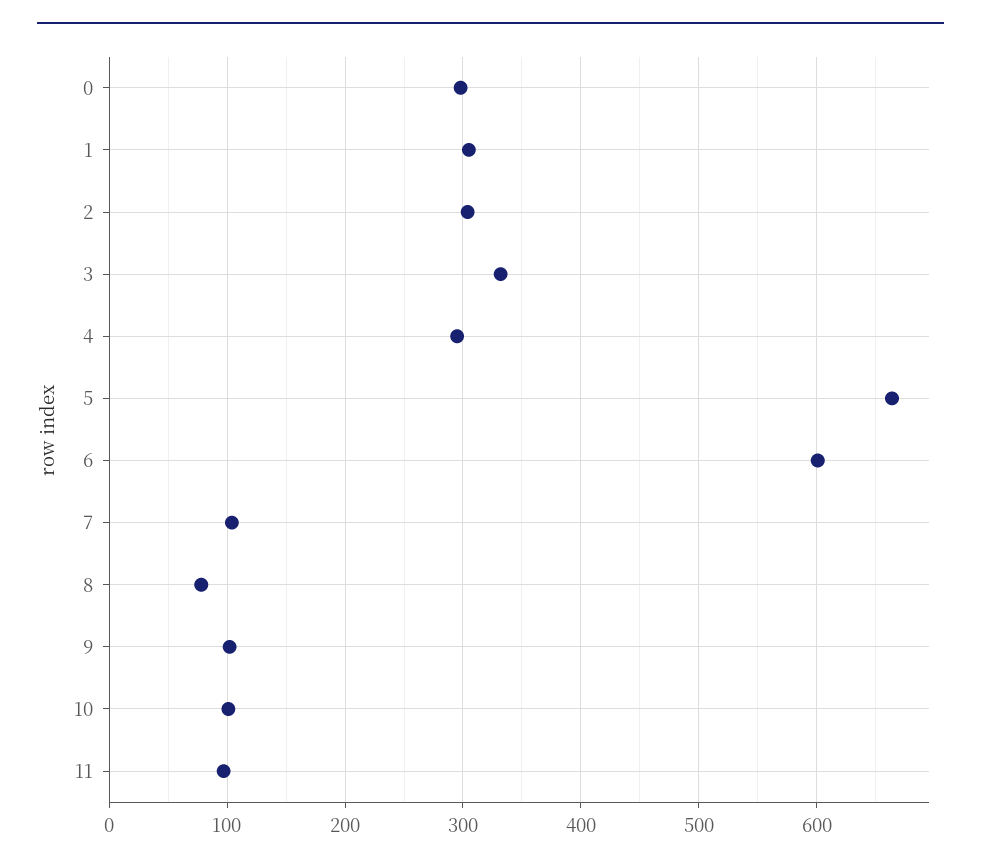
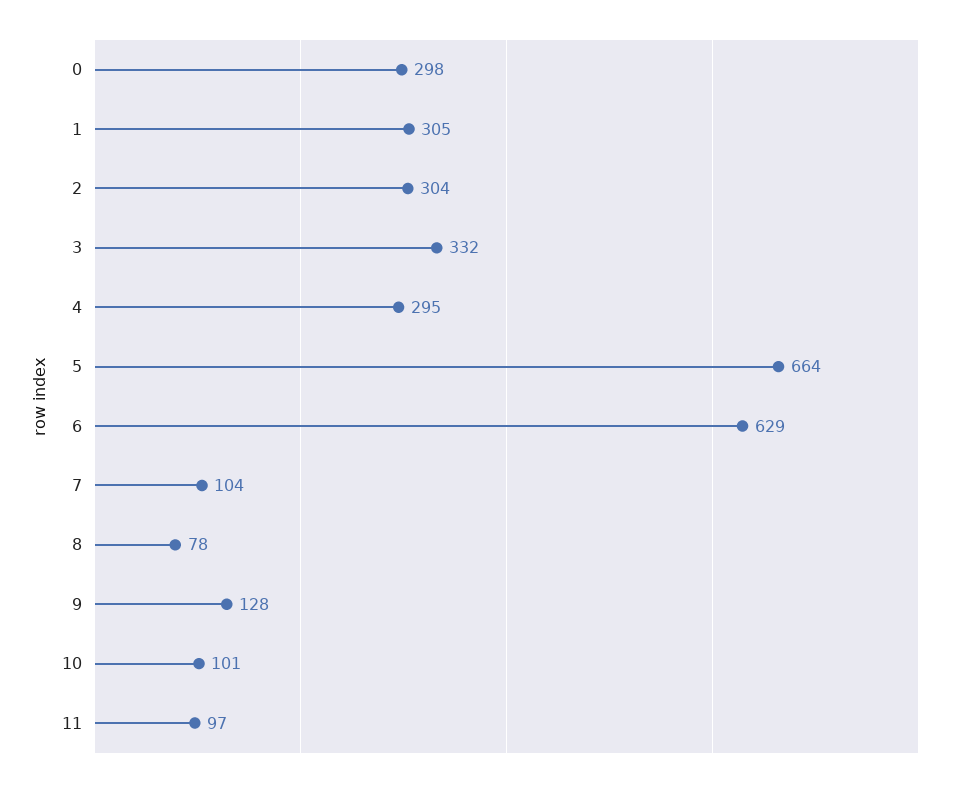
  {
    "0": 298,
    "1": 305,
    "2": 304,
    "3": 332,
    "4": 295,
    "5": 664,
-   "6": 600,
+   "6": 629,
    "7": 104,
    "8": 78,
-   "9": 100,
+   "9": 128,
    "10": 101,
    "11": 97
  }

